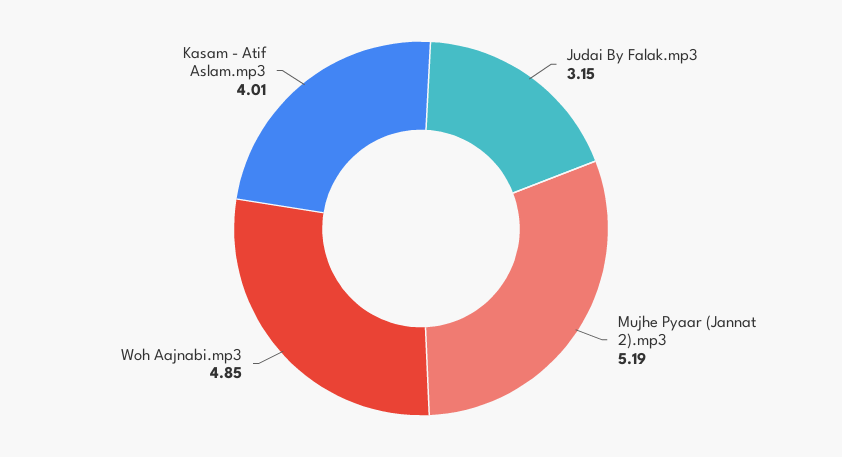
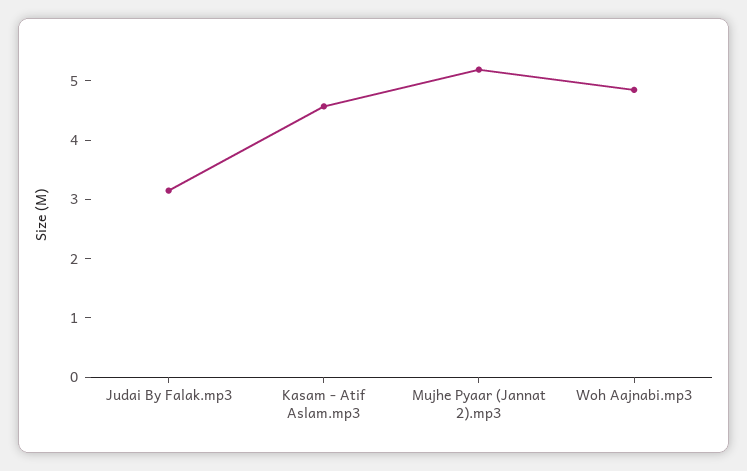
  {
    "Judai By Falak.mp3": 3.15,
    "Mujhe Pyaar (Jannat 2).mp3": 5.19,
    "Woh Aajnabi.mp3": 4.85,
-   "Kasam - Atif Aslam.mp3": 4.01
+   "Kasam - Atif Aslam.mp3": 4.6
  }

